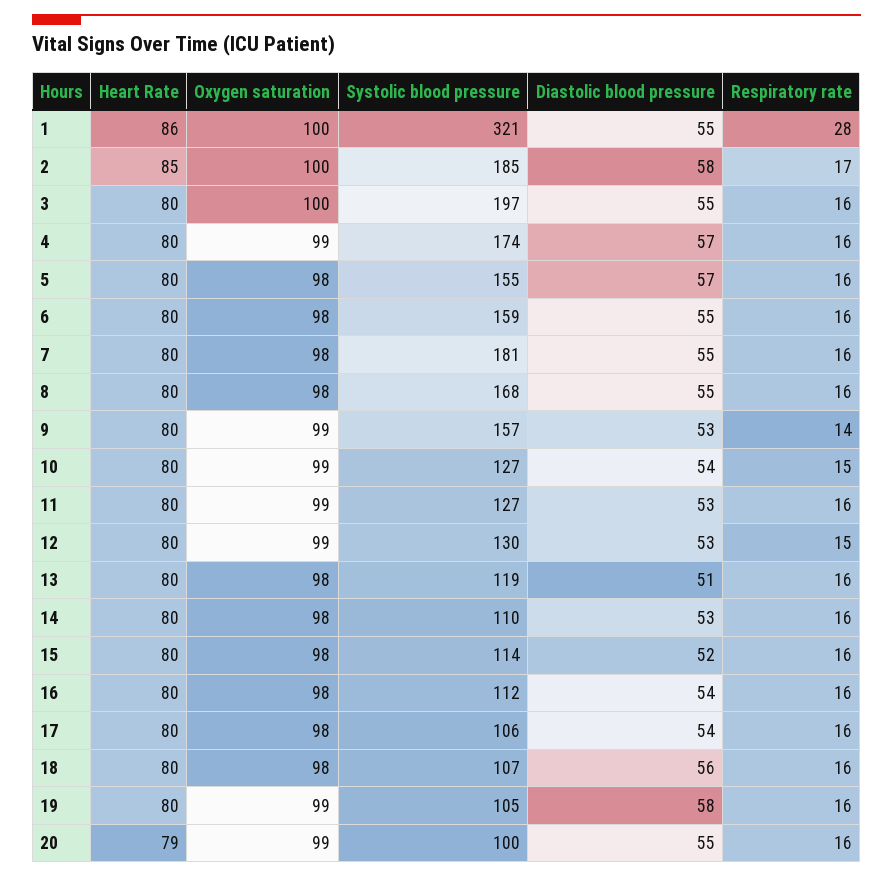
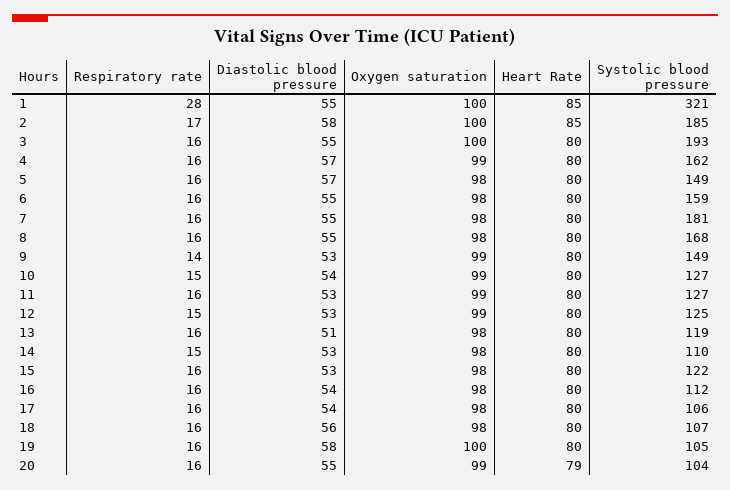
  {
    "Heart Rate": {
-     "1": 86,
+     "1": 85,
      "2": 85,
      "3": 80,
      "4": 80,
      "5": 80,
      "6": 80,
      "7": 80,
      "8": 80,
      "9": 80,
      "10": 80,
      "11": 80,
      "12": 80,
      "13": 80,
      "14": 80,
      "15": 80,
      "16": 80,
      "17": 80,
      "18": 80,
      "19": 80,
      "20": 79
    },
    "Oxygen saturation": {
      "1": 100,
      "2": 100,
      "3": 100,
      "4": 99,
      "5": 98,
      "6": 98,
      "7": 98,
      "8": 98,
      "9": 99,
      "10": 99,
      "11": 99,
      "12": 99,
      "13": 98,
      "14": 98,
      "15": 98,
      "16": 98,
      "17": 98,
      "18": 98,
-     "19": 99,
+     "19": 100,
      "20": 99
    },
    "Systolic blood pressure": {
      "1": 321,
      "2": 185,
-     "3": 197,
+     "3": 193,
-     "4": 174,
+     "4": 162,
-     "5": 155,
+     "5": 149,
      "6": 159,
      "7": 181,
      "8": 168,
-     "9": 157,
+     "9": 149,
      "10": 127,
      "11": 127,
-     "12": 130,
+     "12": 125,
      "13": 119,
      "14": 110,
-     "15": 114,
+     "15": 122,
      "16": 112,
      "17": 106,
      "18": 107,
      "19": 105,
-     "20": 100
+     "20": 104
    },
    "Diastolic blood pressure": {
      "1": 55,
      "2": 58,
      "3": 55,
      "4": 57,
      "5": 57,
      "6": 55,
      "7": 55,
      "8": 55,
      "9": 53,
      "10": 54,
      "11": 53,
      "12": 53,
      "13": 51,
      "14": 53,
-     "15": 52,
+     "15": 53,
      "16": 54,
      "17": 54,
      "18": 56,
      "19": 58,
      "20": 55
    },
    "Respiratory rate": {
      "1": 28,
      "2": 17,
      "3": 16,
      "4": 16,
      "5": 16,
      "6": 16,
      "7": 16,
      "8": 16,
      "9": 14,
      "10": 15,
      "11": 16,
      "12": 15,
      "13": 16,
-     "14": 16,
+     "14": 15,
      "15": 16,
      "16": 16,
      "17": 16,
      "18": 16,
      "19": 16,
      "20": 16
    }
  }

